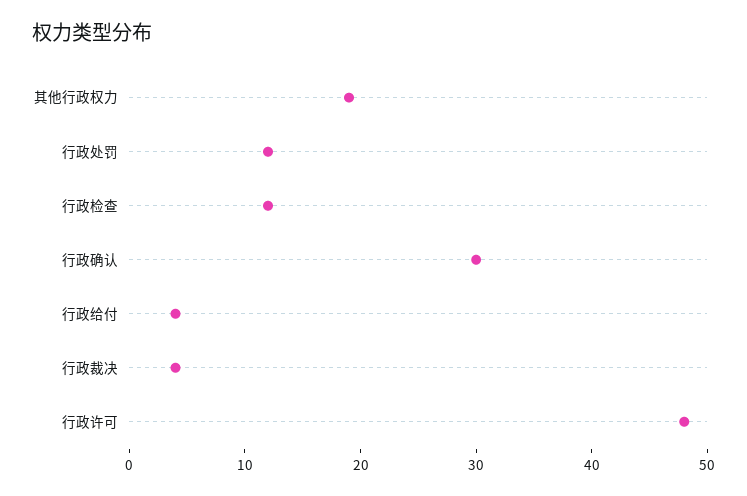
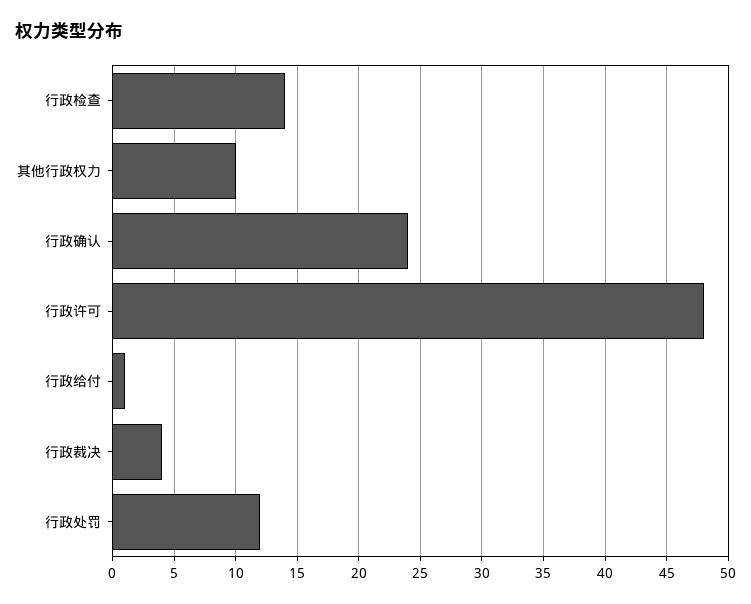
  {
-   "其他行政权力": 19,
+   "其他行政权力": 10,
    "行政处罚": 12,
-   "行政检查": 12,
+   "行政检查": 14,
-   "行政确认": 30,
+   "行政确认": 24,
-   "行政给付": 4,
+   "行政给付": 1,
    "行政裁决": 4,
    "行政许可": 48
  }

